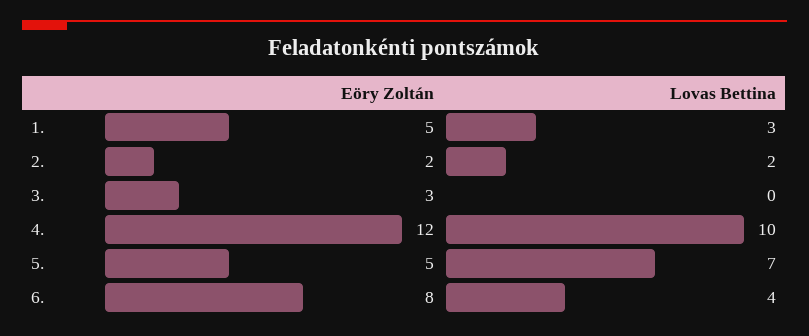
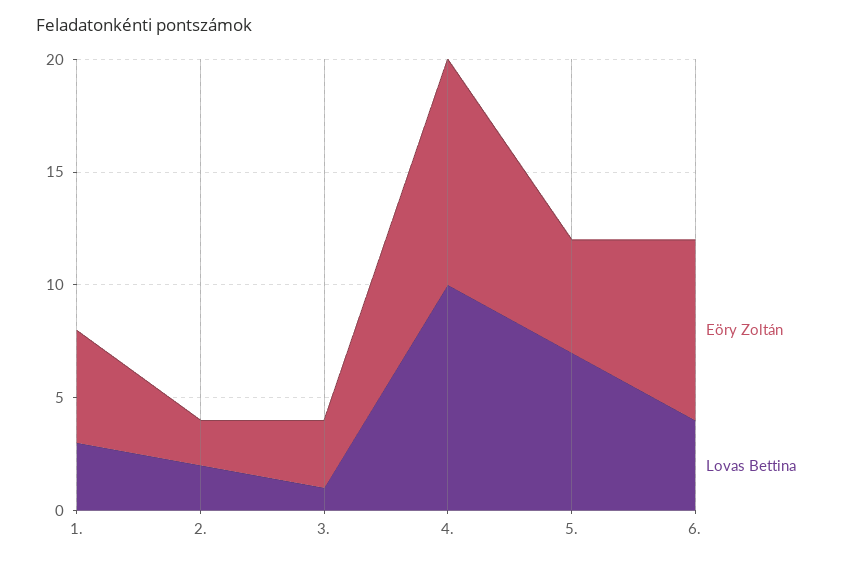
  {
    "Eöry Zoltán": {
      "1.": 5,
      "2.": 2,
      "3.": 3,
-     "4.": 12,
+     "4.": 10,
      "5.": 5,
      "6.": 8
    },
    "Lovas Bettina": {
      "1.": 3,
      "2.": 2,
-     "3.": 0,
+     "3.": 1,
      "4.": 10,
      "5.": 7,
      "6.": 4
    }
  }

